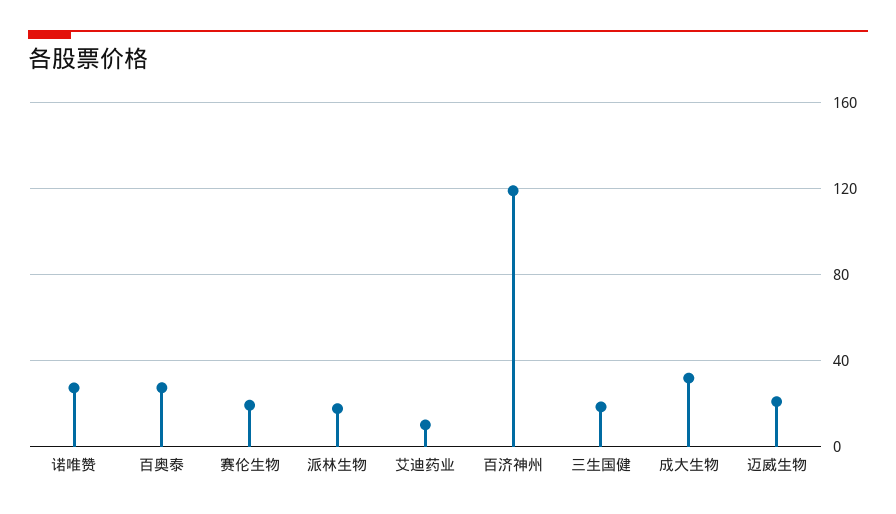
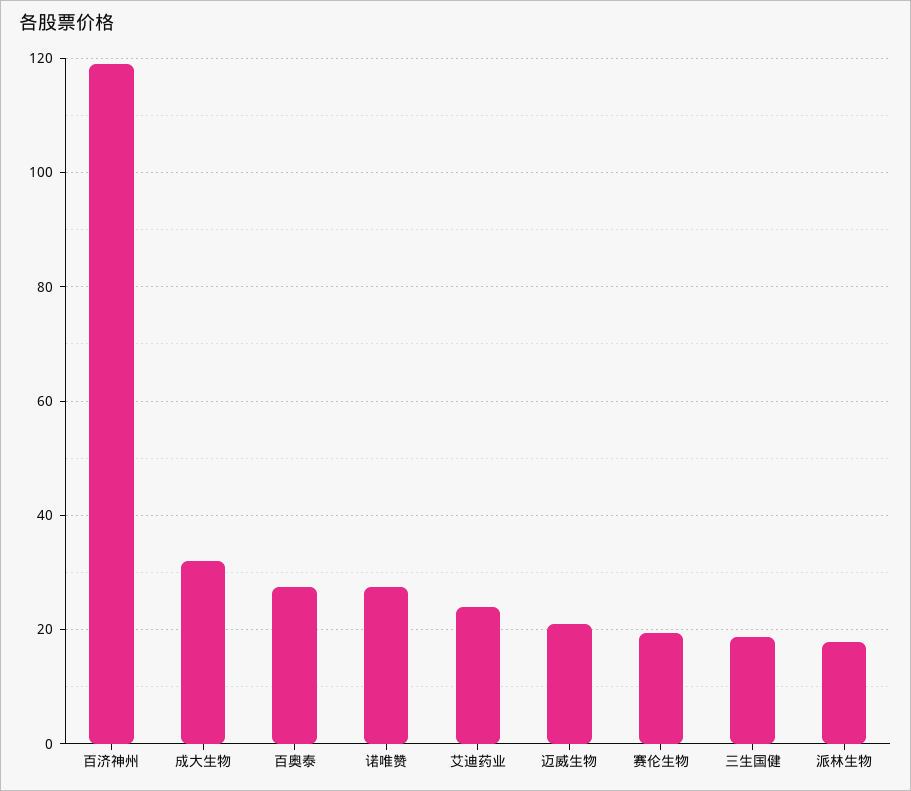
  {
    "诺唯赞": 28,
    "百奥泰": 28,
    "赛伦生物": 20,
    "派林生物": 18,
-   "艾迪药业": 10,
+   "艾迪药业": 24,
    "百济神州": 120,
    "三生国健": 18,
    "成大生物": 32,
    "迈威生物": 22
  }

